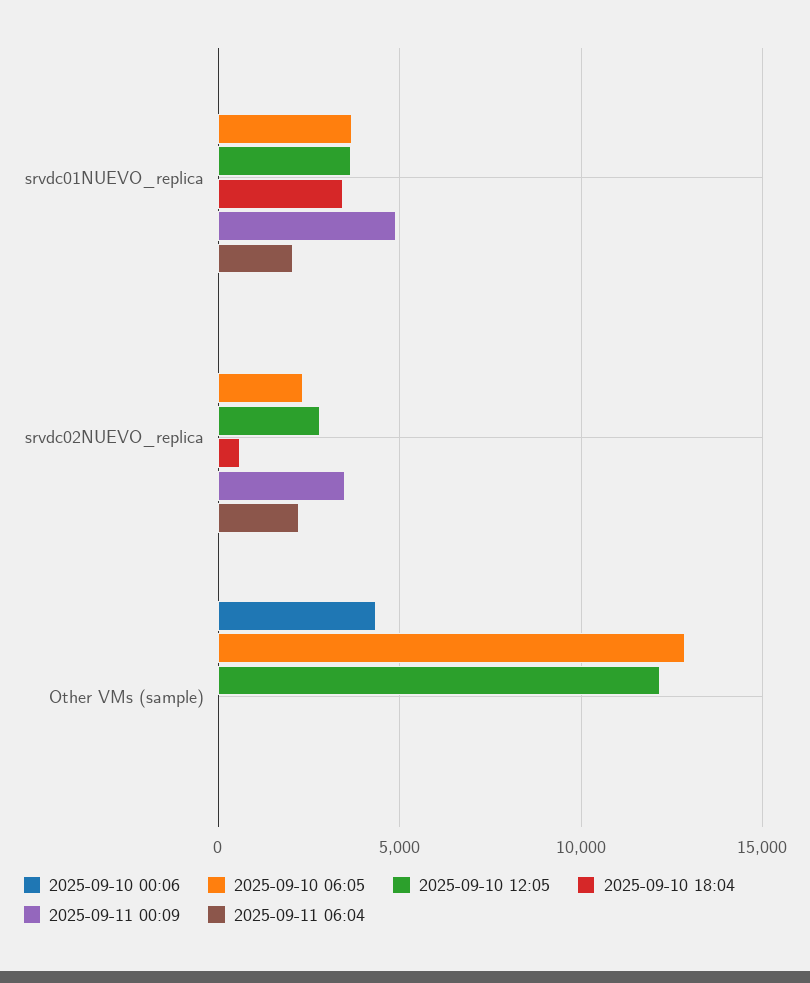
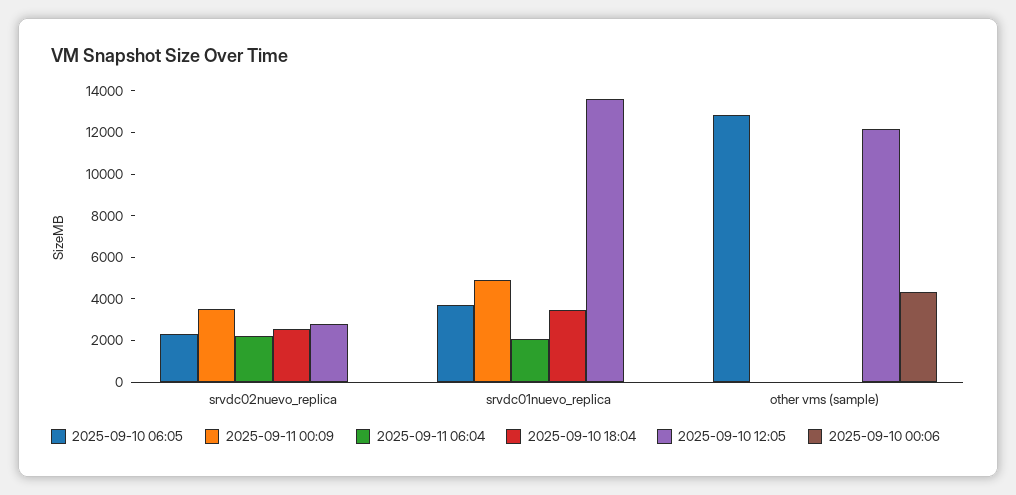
  {
    "2025-09-10 00:06": {
      "srvdc01NUEVO_replica": 0,
      "srvdc02NUEVO_replica": 0,
      "Other VMs (sample)": 4500
    },
    "2025-09-10 06:05": {
      "srvdc01NUEVO_replica": 3500,
      "srvdc02NUEVO_replica": 2500,
      "Other VMs (sample)": 13000
    },
    "2025-09-10 12:05": {
-     "srvdc01NUEVO_replica": 3500,
+     "srvdc01NUEVO_replica": 13500,
      "srvdc02NUEVO_replica": 3000,
      "Other VMs (sample)": 12000
    },
    "2025-09-10 18:04": {
      "srvdc01NUEVO_replica": 3500,
-     "srvdc02NUEVO_replica": 500,
+     "srvdc02NUEVO_replica": 2500,
      "Other VMs (sample)": 0
    },
    "2025-09-11 00:09": {
      "srvdc01NUEVO_replica": 5000,
      "srvdc02NUEVO_replica": 3500,
      "Other VMs (sample)": 0
    },
    "2025-09-11 06:04": {
      "srvdc01NUEVO_replica": 2000,
      "srvdc02NUEVO_replica": 2000,
      "Other VMs (sample)": 0
    }
  }

